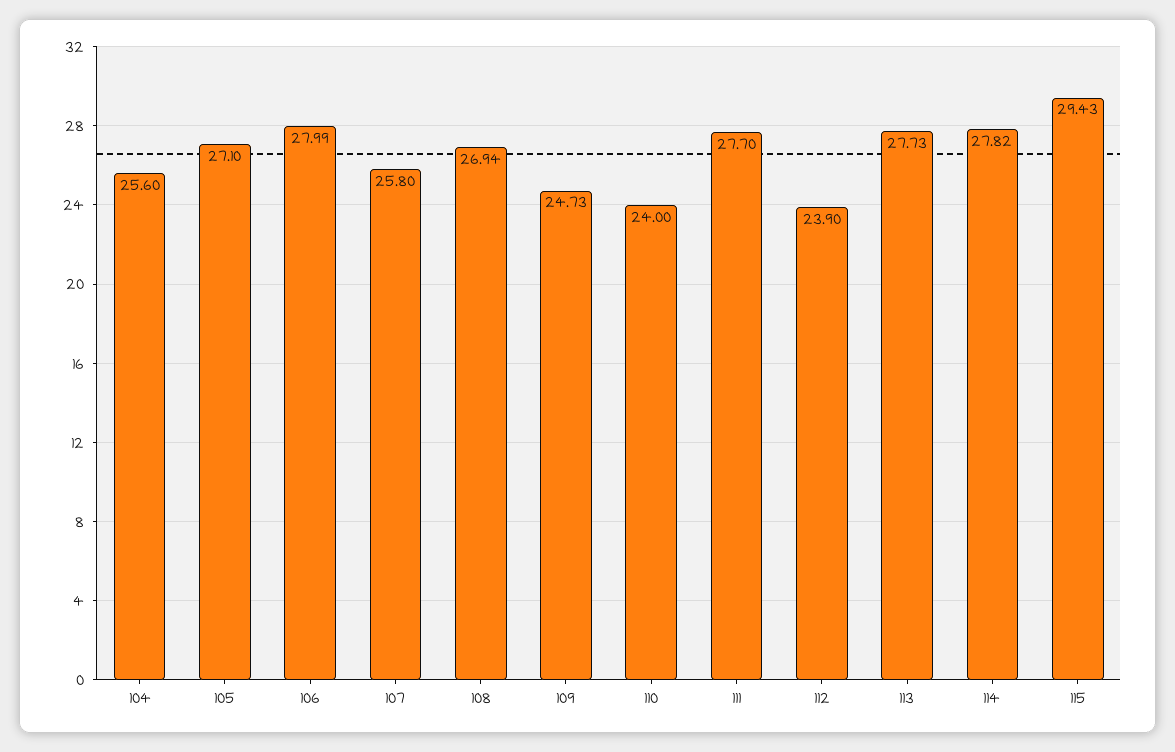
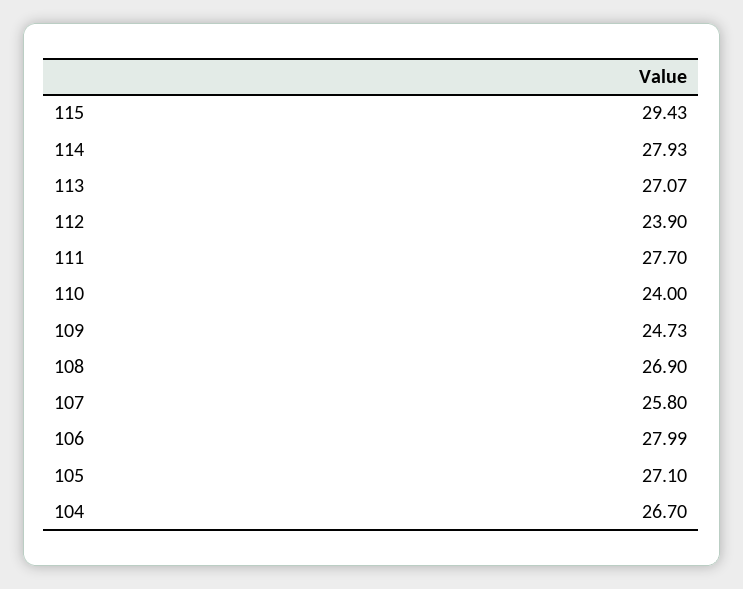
  {
-   "104": 25.6,
+   "104": 26.7,
    "105": 27.1,
    "106": 27.99,
    "107": 25.8,
-   "108": 26.94,
+   "108": 26.9,
    "109": 24.73,
    "110": 24,
    "111": 27.7,
    "112": 23.9,
-   "113": 27.73,
+   "113": 27.07,
-   "114": 27.82,
+   "114": 27.93,
    "115": 29.43
  }

